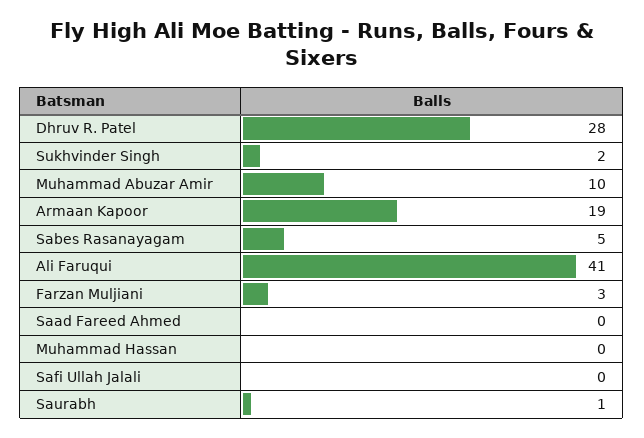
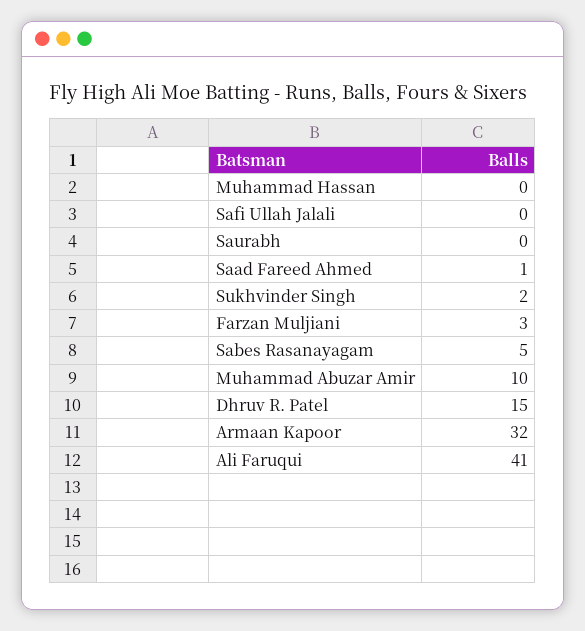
  {
-   "Dhruv R. Patel": 28,
+   "Dhruv R. Patel": 15,
    "Sukhvinder Singh": 2,
    "Muhammad Abuzar Amir": 10,
-   "Armaan Kapoor": 19,
+   "Armaan Kapoor": 32,
    "Sabes Rasanayagam": 5,
    "Ali Faruqui": 41,
    "Farzan Muljiani": 3,
-   "Saad Fareed Ahmed": 0,
+   "Saad Fareed Ahmed": 1,
    "Muhammad Hassan": 0,
    "Safi Ullah Jalali": 0,
-   "Saurabh": 1
+   "Saurabh": 0
  }

